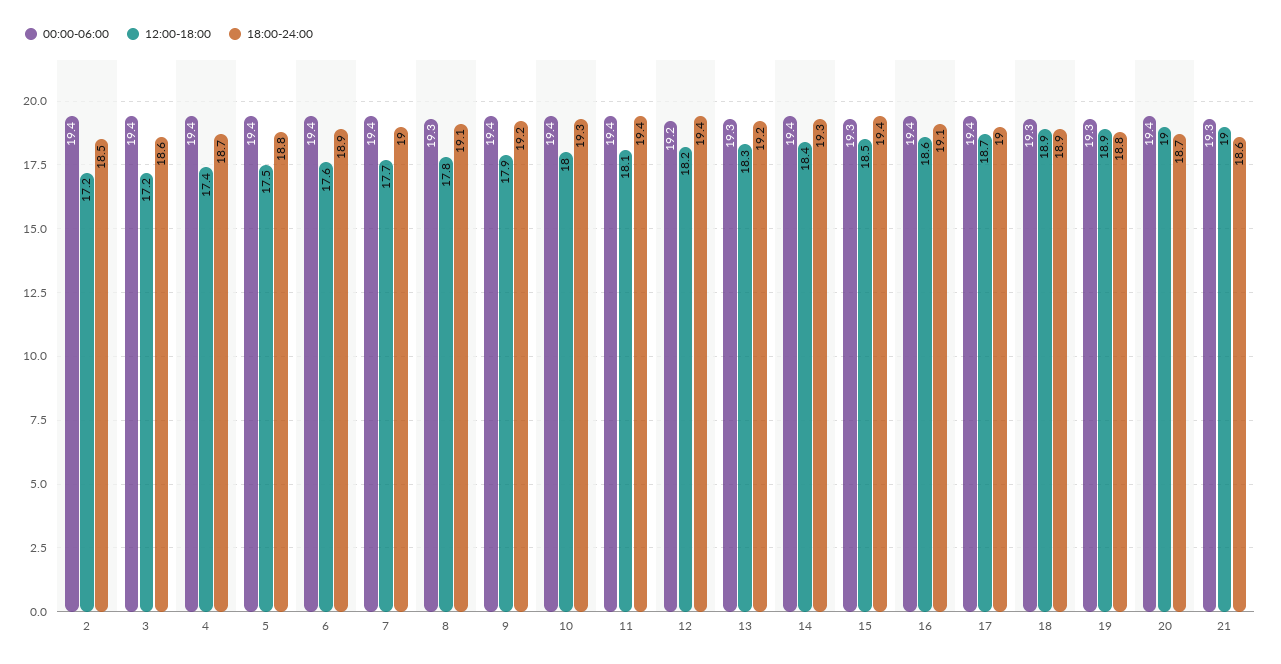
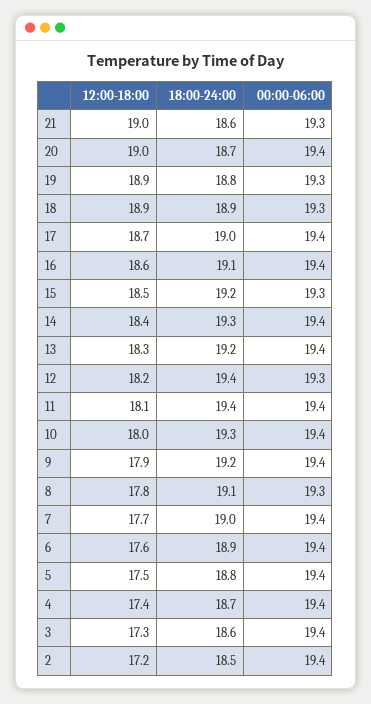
  {
    "00:00-06:00": {
      "2": 19.4,
      "3": 19.4,
      "4": 19.4,
      "5": 19.4,
      "6": 19.4,
      "7": 19.4,
      "8": 19.3,
      "9": 19.4,
      "10": 19.4,
      "11": 19.4,
-     "12": 19.2,
+     "12": 19.3,
-     "13": 19.3,
+     "13": 19.4,
      "14": 19.4,
      "15": 19.3,
      "16": 19.4,
      "17": 19.4,
      "18": 19.3,
      "19": 19.3,
      "20": 19.4,
      "21": 19.3
    },
    "12:00-18:00": {
      "2": 17.2,
-     "3": 17.2,
+     "3": 17.3,
      "4": 17.4,
      "5": 17.5,
      "6": 17.6,
      "7": 17.7,
      "8": 17.8,
      "9": 17.9,
      "10": 18,
      "11": 18.1,
      "12": 18.2,
      "13": 18.3,
      "14": 18.4,
      "15": 18.5,
      "16": 18.6,
      "17": 18.7,
      "18": 18.9,
      "19": 18.9,
      "20": 19,
      "21": 19
    },
    "18:00-24:00": {
      "2": 18.5,
      "3": 18.6,
      "4": 18.7,
      "5": 18.8,
      "6": 18.9,
      "7": 19,
      "8": 19.1,
      "9": 19.2,
      "10": 19.3,
      "11": 19.4,
      "12": 19.4,
      "13": 19.2,
      "14": 19.3,
-     "15": 19.4,
+     "15": 19.2,
      "16": 19.1,
      "17": 19,
      "18": 18.9,
      "19": 18.8,
      "20": 18.7,
      "21": 18.6
    }
  }

